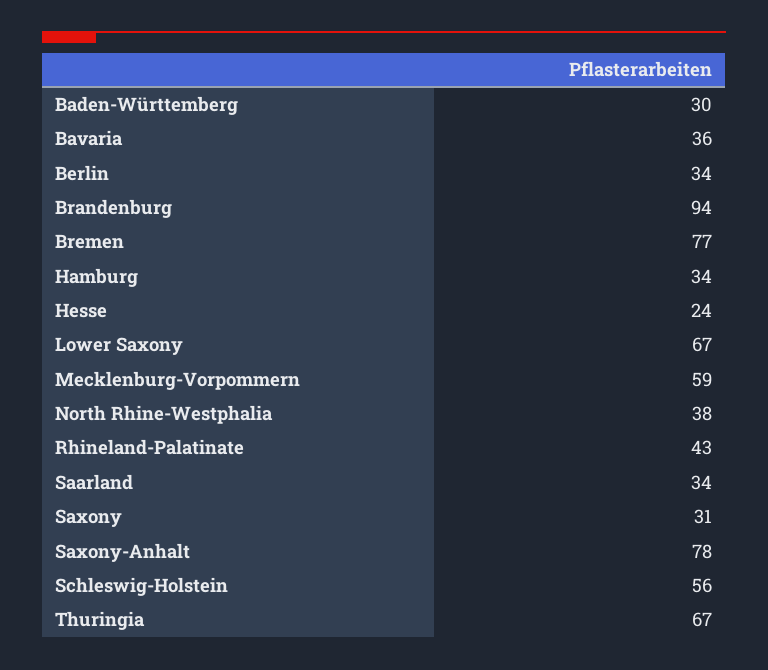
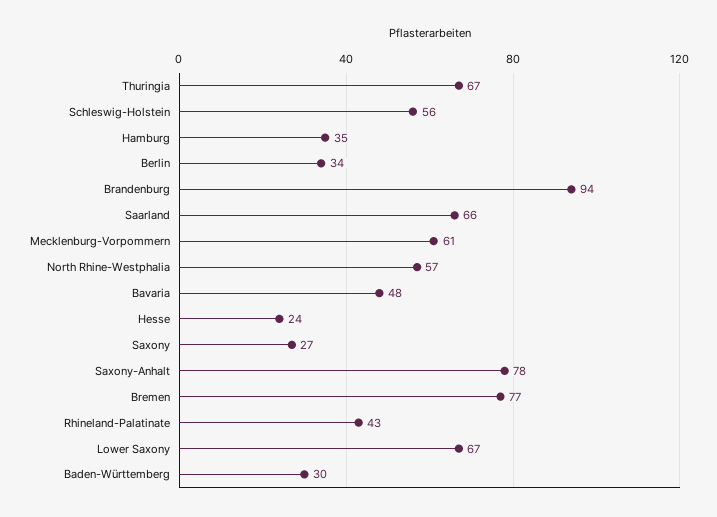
  {
    "Baden-Württemberg": 30,
-   "Bavaria": 36,
+   "Bavaria": 48,
    "Berlin": 34,
    "Brandenburg": 94,
    "Bremen": 77,
-   "Hamburg": 34,
+   "Hamburg": 35,
    "Hesse": 24,
    "Lower Saxony": 67,
-   "Mecklenburg-Vorpommern": 59,
+   "Mecklenburg-Vorpommern": 61,
-   "North Rhine-Westphalia": 38,
+   "North Rhine-Westphalia": 57,
    "Rhineland-Palatinate": 43,
-   "Saarland": 34,
+   "Saarland": 66,
-   "Saxony": 31,
+   "Saxony": 27,
    "Saxony-Anhalt": 78,
    "Schleswig-Holstein": 56,
    "Thuringia": 67
  }

